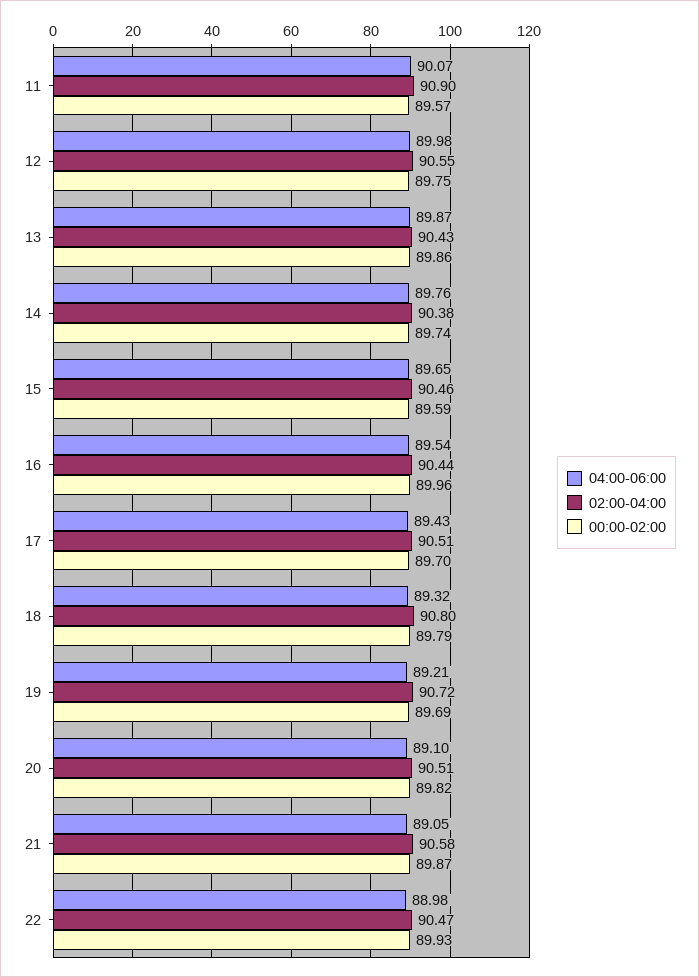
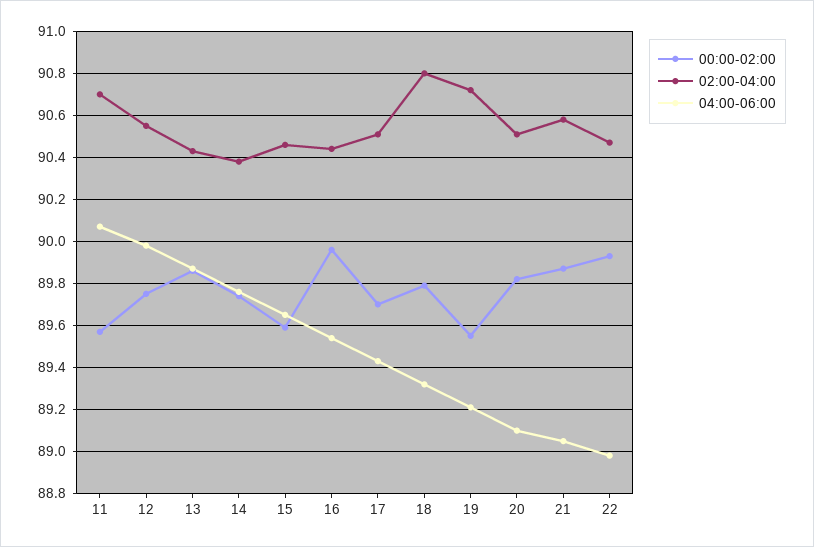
  {
    "04:00-06:00": {
      "11": 90.07,
      "12": 89.98,
      "13": 89.87,
      "14": 89.76,
      "15": 89.65,
      "16": 89.54,
      "17": 89.43,
      "18": 89.32,
      "19": 89.21,
      "20": 89.1,
      "21": 89.05,
      "22": 88.98
    },
    "02:00-04:00": {
-     "11": 90.9,
+     "11": 90.7,
      "12": 90.55,
      "13": 90.43,
      "14": 90.38,
      "15": 90.46,
      "16": 90.44,
      "17": 90.51,
      "18": 90.8,
      "19": 90.72,
      "20": 90.51,
      "21": 90.58,
      "22": 90.47
    },
    "00:00-02:00": {
      "11": 89.57,
      "12": 89.75,
      "13": 89.86,
      "14": 89.74,
      "15": 89.59,
      "16": 89.96,
      "17": 89.7,
      "18": 89.79,
-     "19": 89.69,
+     "19": 89.55,
      "20": 89.82,
      "21": 89.87,
      "22": 89.93
    }
  }

